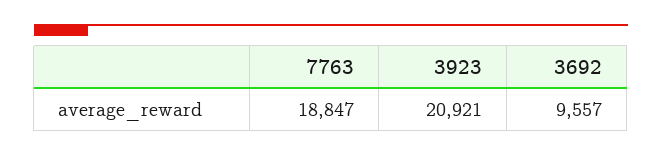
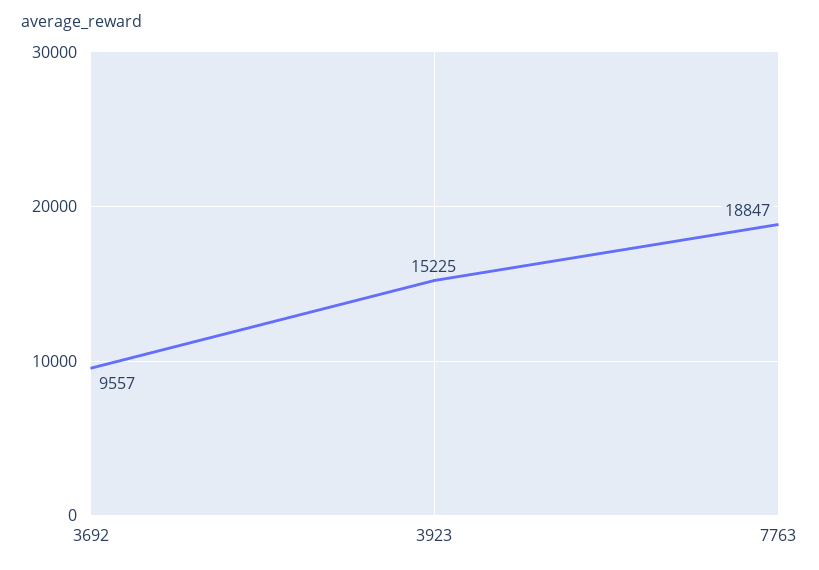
  {
    "7763": 18847,
-   "3923": 20921,
+   "3923": 15225,
    "3692": 9557
  }

